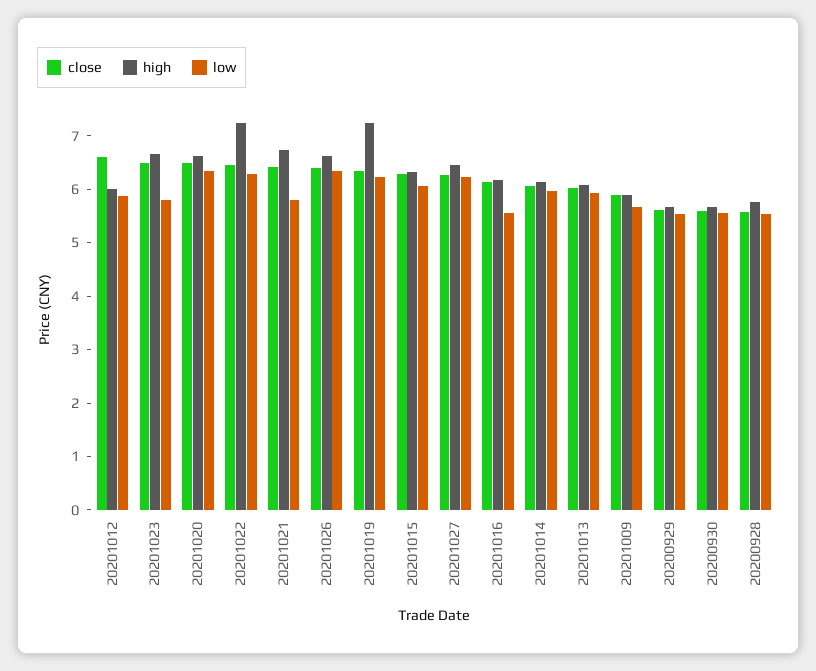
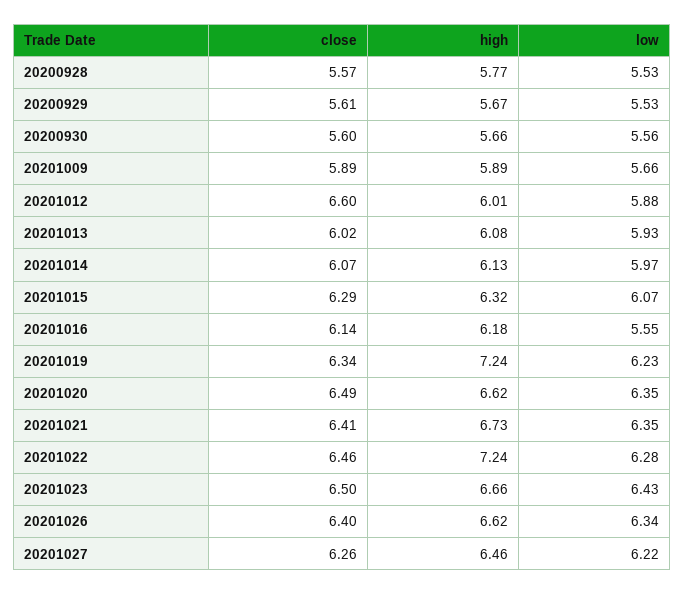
  {
    "close": {
      "20201012": 6.6,
      "20201023": 6.5,
      "20201020": 6.49,
      "20201022": 6.46,
      "20201021": 6.41,
      "20201026": 6.4,
      "20201019": 6.34,
      "20201015": 6.29,
      "20201027": 6.26,
      "20201016": 6.14,
      "20201014": 6.07,
      "20201013": 6.02,
      "20201009": 5.89,
      "20200929": 5.61,
      "20200930": 5.6,
      "20200928": 5.57
    },
    "high": {
      "20201012": 6.01,
      "20201023": 6.66,
      "20201020": 6.62,
      "20201022": 7.24,
      "20201021": 6.73,
      "20201026": 6.62,
      "20201019": 7.24,
      "20201015": 6.32,
      "20201027": 6.46,
      "20201016": 6.18,
      "20201014": 6.13,
      "20201013": 6.08,
      "20201009": 5.89,
      "20200929": 5.67,
      "20200930": 5.66,
      "20200928": 5.77
    },
    "low": {
      "20201012": 5.88,
-     "20201023": 5.8,
+     "20201023": 6.43,
      "20201020": 6.35,
      "20201022": 6.28,
-     "20201021": 5.8,
+     "20201021": 6.35,
      "20201026": 6.34,
      "20201019": 6.23,
      "20201015": 6.07,
      "20201027": 6.22,
      "20201016": 5.55,
      "20201014": 5.97,
      "20201013": 5.93,
      "20201009": 5.66,
      "20200929": 5.53,
      "20200930": 5.56,
      "20200928": 5.53
    }
  }

